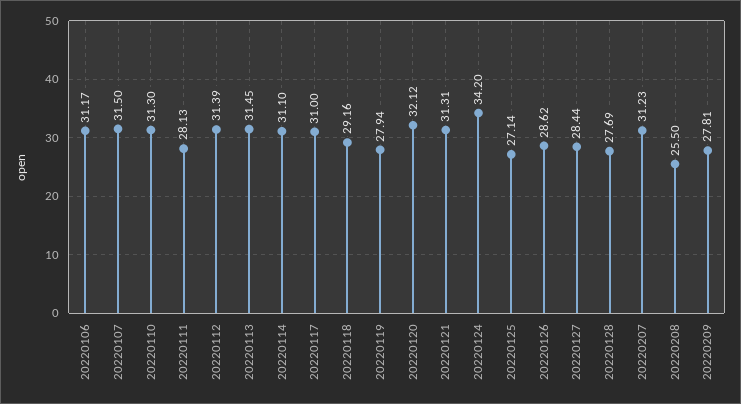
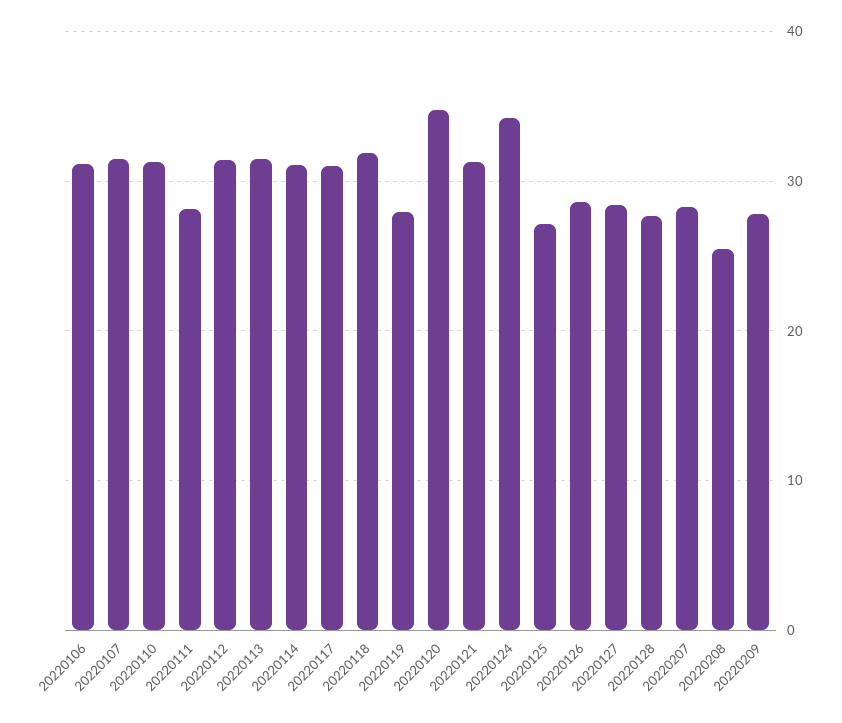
  {
    "20220106": 31.17,
    "20220107": 31.5,
    "20220110": 31.3,
    "20220111": 28.13,
    "20220112": 31.39,
    "20220113": 31.45,
    "20220114": 31.1,
    "20220117": 31,
-   "20220118": 29.16,
+   "20220118": 32,
    "20220119": 27.94,
-   "20220120": 32.12,
+   "20220120": 35,
    "20220121": 31.31,
    "20220124": 34.2,
    "20220125": 27.14,
    "20220126": 28.62,
    "20220127": 28.44,
    "20220128": 27.69,
-   "20220207": 31.23,
+   "20220207": 28,
    "20220208": 25.5,
    "20220209": 27.81
  }

